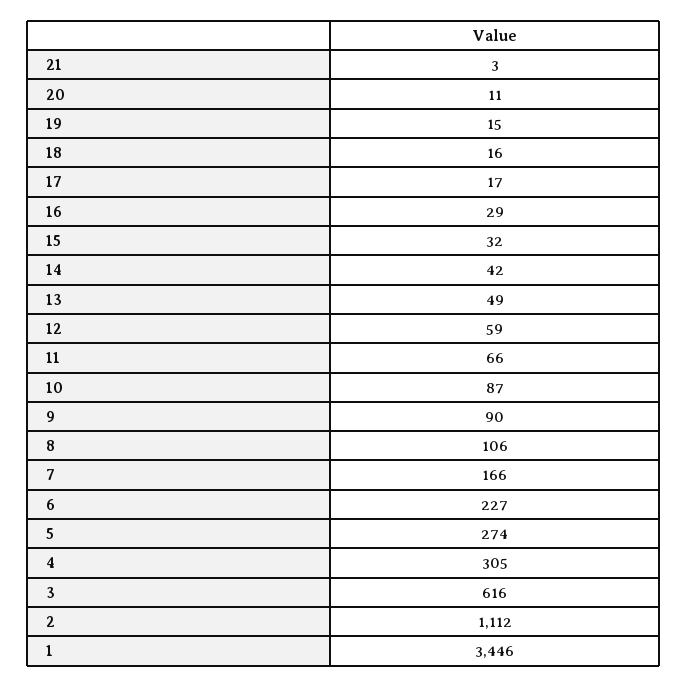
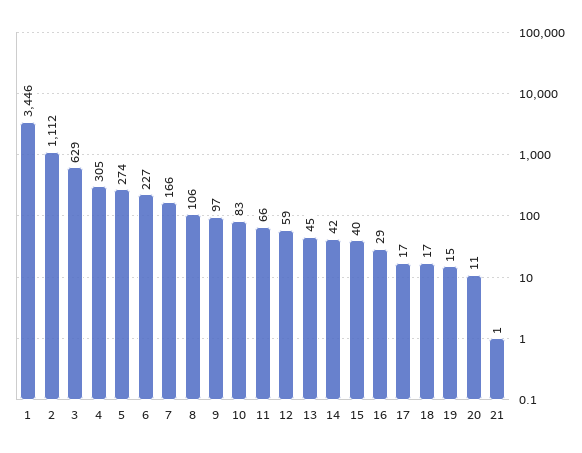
  {
-   "21": 3,
+   "21": 1,
    "20": 11,
    "19": 15,
-   "18": 16,
+   "18": 17,
    "17": 17,
    "16": 29,
-   "15": 32,
+   "15": 40,
    "14": 42,
-   "13": 49,
+   "13": 45,
    "12": 59,
    "11": 66,
-   "10": 87,
+   "10": 83,
-   "9": 90,
+   "9": 97,
    "8": 106,
    "7": 166,
    "6": 227,
    "5": 274,
    "4": 305,
-   "3": 616,
+   "3": 629,
    "2": 1112,
    "1": 3446
  }

